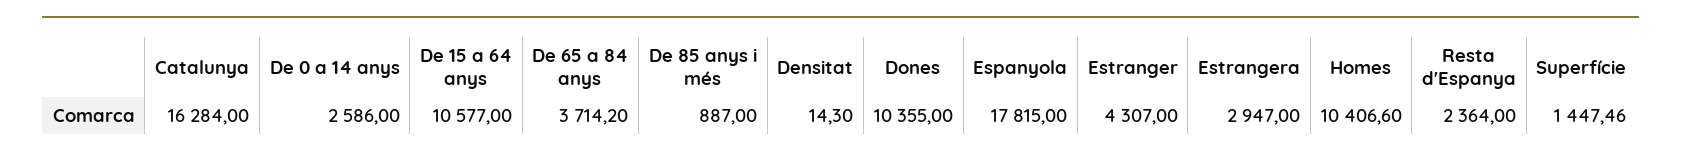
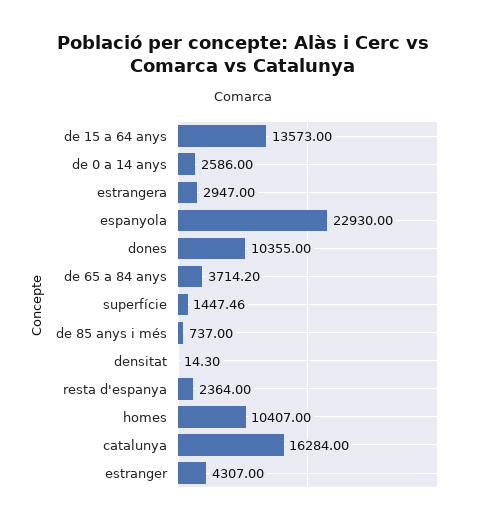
  {
    "Catalunya": 16284,
    "De 0 a 14 anys": 2586,
-   "De 15 a 64 anys": 10577,
+   "De 15 a 64 anys": 13573,
    "De 65 a 84 anys": 3714.2,
-   "De 85 anys i més": 887,
+   "De 85 anys i més": 737,
    "Densitat": 14.3,
    "Dones": 10355,
-   "Espanyola": 17815,
+   "Espanyola": 22930,
    "Estranger": 4307,
    "Estrangera": 2947,
-   "Homes": 10406.6,
+   "Homes": 10407,
    "Resta d'Espanya": 2364,
    "Superfície": 1447.46
  }

